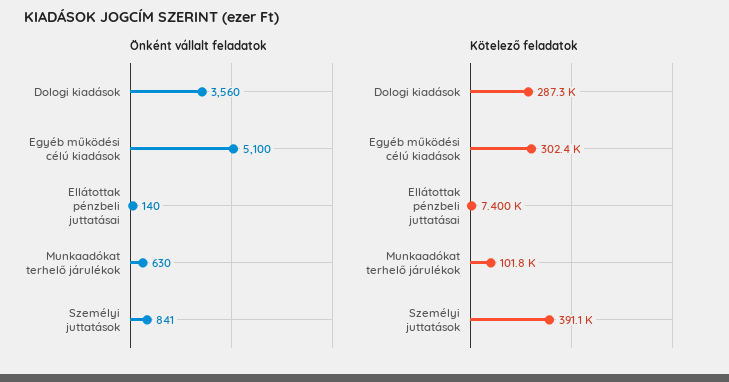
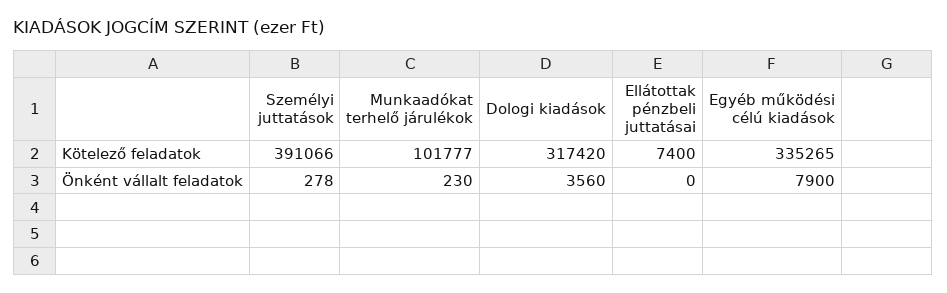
  {
    "Önként vállalt feladatok": {
      "Dologi kiadások": 3560,
-     "Egyéb működési célú kiadások": 5100,
+     "Egyéb működési célú kiadások": 7900,
-     "Ellátottak pénzbeli juttatásai": 140,
+     "Ellátottak pénzbeli juttatásai": 0,
-     "Munkaadókat terhelő járulékok": 630,
+     "Munkaadókat terhelő járulékok": 230,
-     "Személyi juttatások": 841
+     "Személyi juttatások": 278
    },
    "Kötelező feladatok": {
-     "Dologi kiadások": 287300,
+     "Dologi kiadások": 317420,
-     "Egyéb működési célú kiadások": 302400,
+     "Egyéb működési célú kiadások": 335265,
      "Ellátottak pénzbeli juttatásai": 7400,
      "Munkaadókat terhelő járulékok": 101777,
      "Személyi juttatások": 391066
    }
  }

